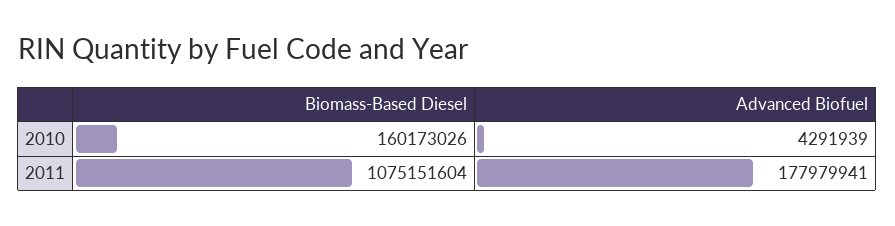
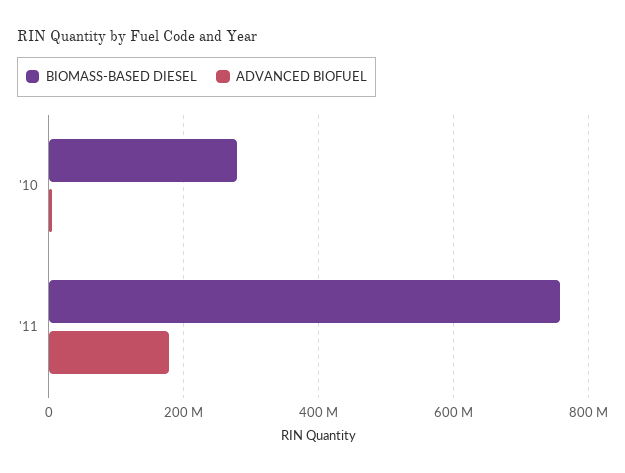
  {
    "Biomass-Based Diesel": {
-     "2010": 160173026,
+     "2010": 280000000,
-     "2011": 1075151604
+     "2011": 760000000
    },
    "Advanced Biofuel": {
      "2010": 4291939,
      "2011": 177979941
    }
  }

